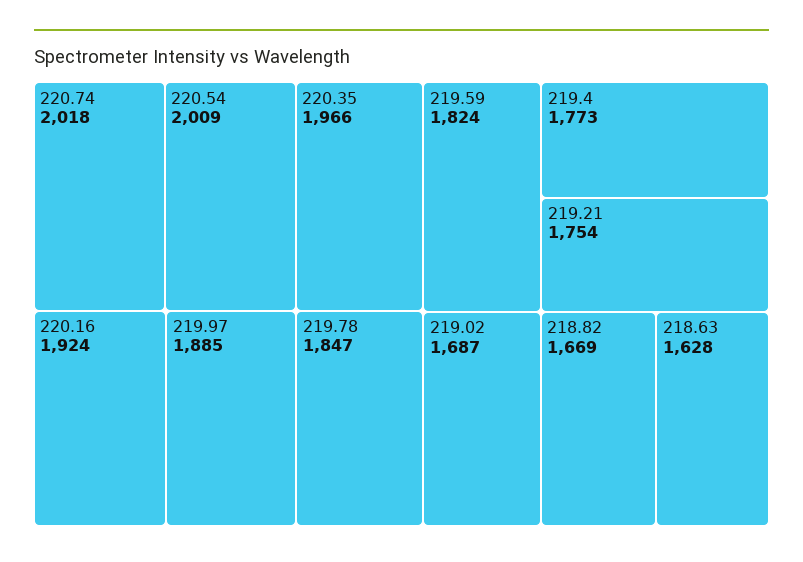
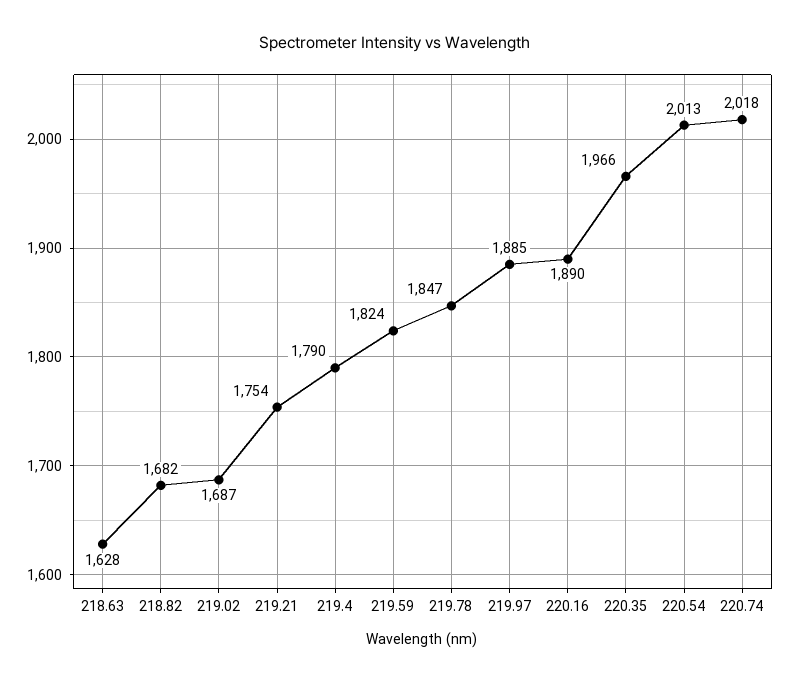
  {
    "220.74": 2018,
-   "220.54": 2009,
+   "220.54": 2013,
    "220.35": 1966,
-   "220.16": 1924,
+   "220.16": 1890,
    "219.97": 1885,
    "219.78": 1847,
    "219.59": 1824,
-   "219.4": 1773,
+   "219.4": 1790,
    "219.21": 1754,
    "219.02": 1687,
-   "218.82": 1669,
+   "218.82": 1682,
    "218.63": 1628
  }

